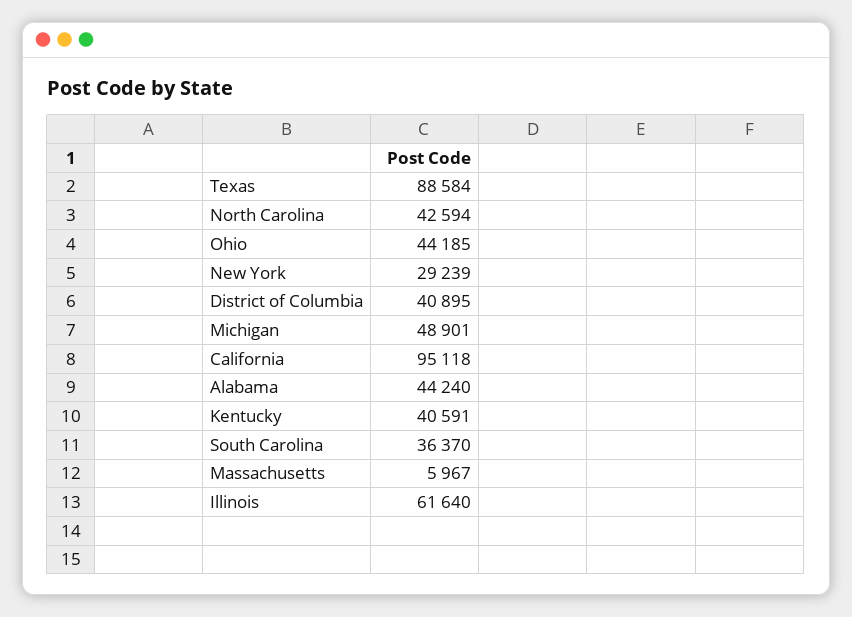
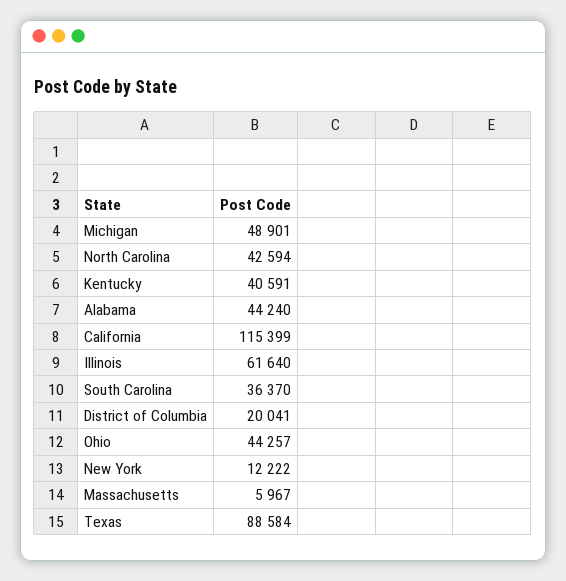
  {
    "Texas": 88584,
    "North Carolina": 42594,
-   "Ohio": 44185,
+   "Ohio": 44257,
-   "New York": 29239,
+   "New York": 12222,
-   "District of Columbia": 40895,
+   "District of Columbia": 20041,
    "Michigan": 48901,
-   "California": 95118,
+   "California": 115399,
    "Alabama": 44240,
    "Kentucky": 40591,
    "South Carolina": 36370,
    "Massachusetts": 5967,
    "Illinois": 61640
  }

